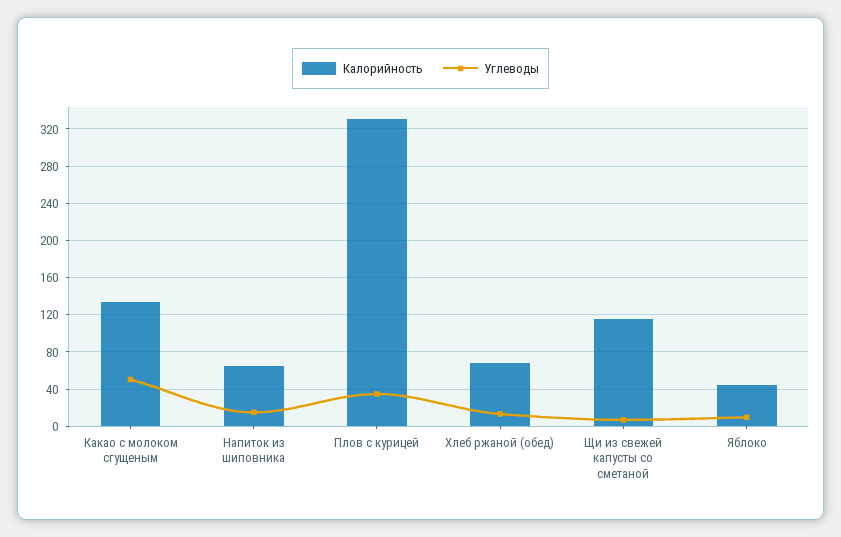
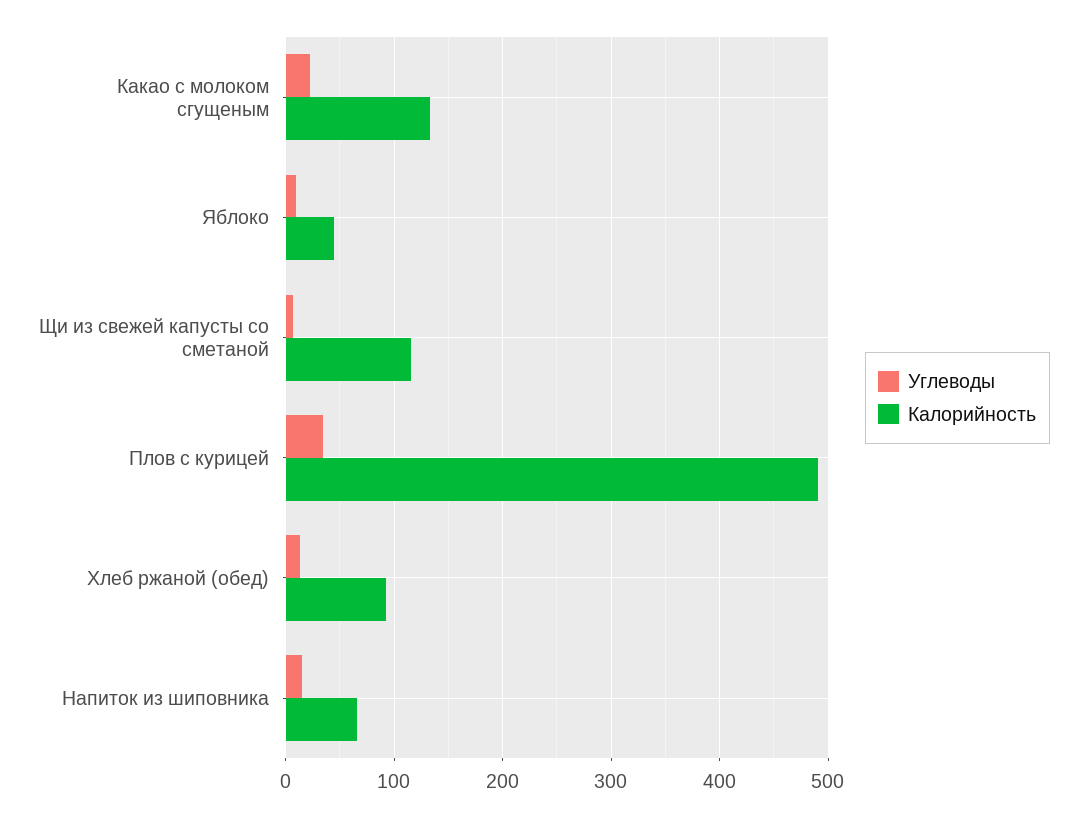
  {
    "Калорийность": {
      "Какао с молоком сгущеным": 130,
      "Напиток из шиповника": 70,
-     "Плов с курицей": 330,
+     "Плов с курицей": 490,
-     "Хлеб ржаной (обед)": 70,
+     "Хлеб ржаной (обед)": 90,
      "Щи из свежей капусты со сметаной": 120,
      "Яблоко": 40
    },
    "Углеводы": {
-     "Какао с молоком сгущеным": 50,
+     "Какао с молоком сгущеным": 20,
      "Напиток из шиповника": 20,
      "Плов с курицей": 30,
      "Хлеб ржаной (обед)": 10,
      "Щи из свежей капусты со сметаной": 10,
      "Яблоко": 10
    }
  }

